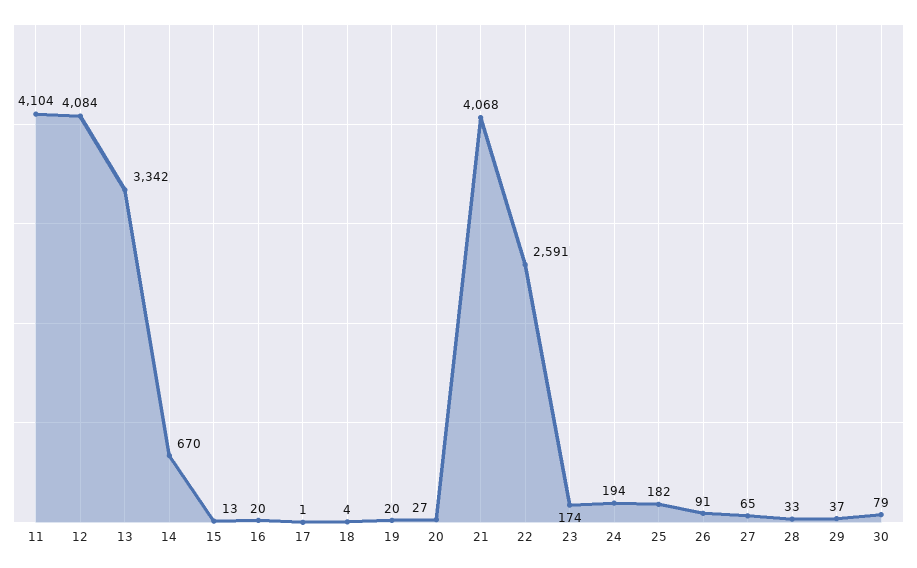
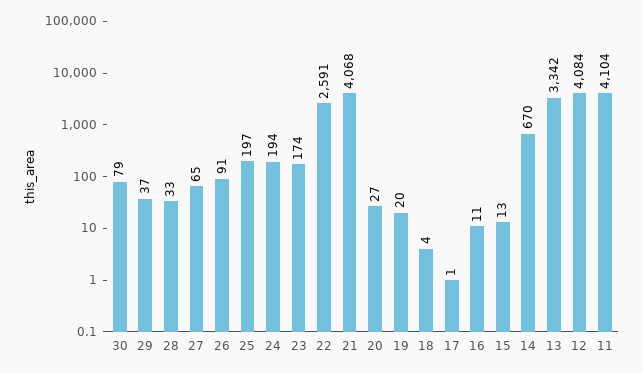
  {
    "11": 4104,
    "12": 4084,
    "13": 3342,
    "14": 670,
    "15": 13,
-   "16": 20,
+   "16": 11,
    "17": 1,
    "18": 4,
    "19": 20,
    "20": 27,
    "21": 4068,
    "22": 2591,
    "23": 174,
    "24": 194,
-   "25": 182,
+   "25": 197,
    "26": 91,
    "27": 65,
    "28": 33,
    "29": 37,
    "30": 79
  }

